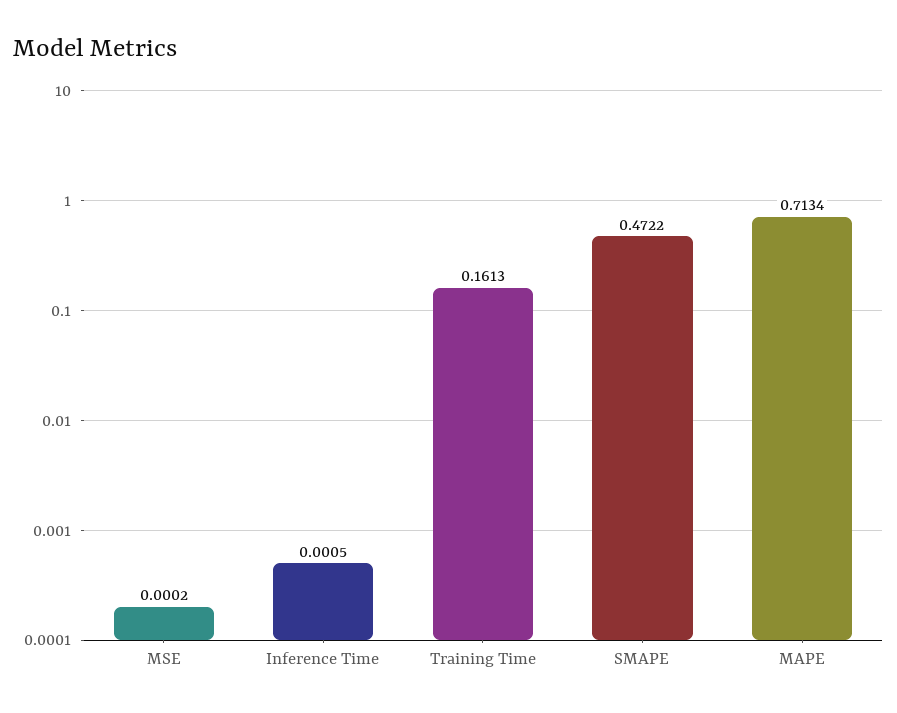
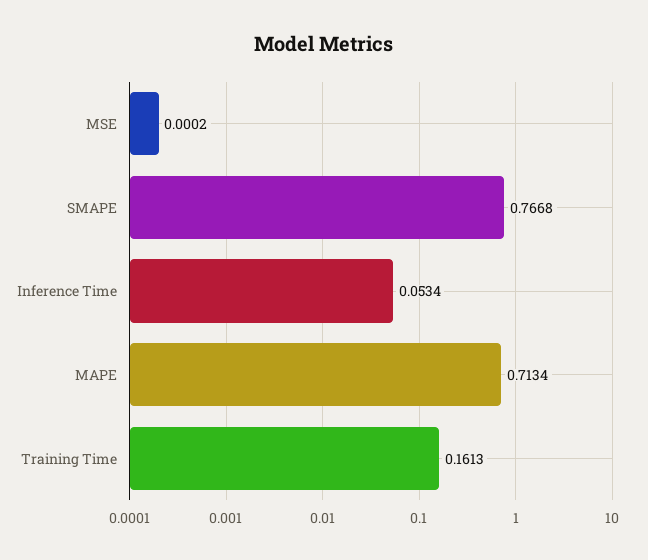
  {
    "MSE": 0.0002,
-   "Inference Time": 0.0005,
+   "Inference Time": 0.0534,
    "Training Time": 0.1613,
-   "SMAPE": 0.4722,
+   "SMAPE": 0.7668,
    "MAPE": 0.7134
  }

